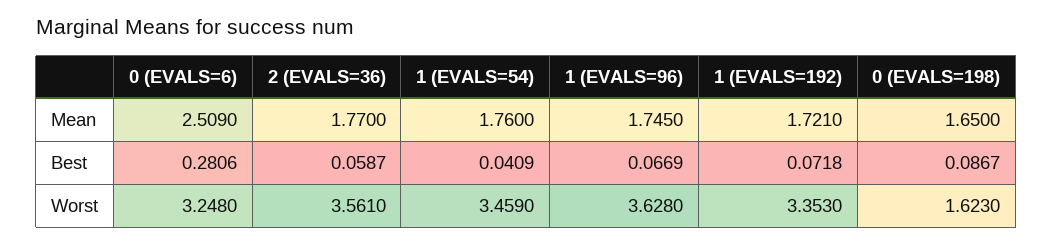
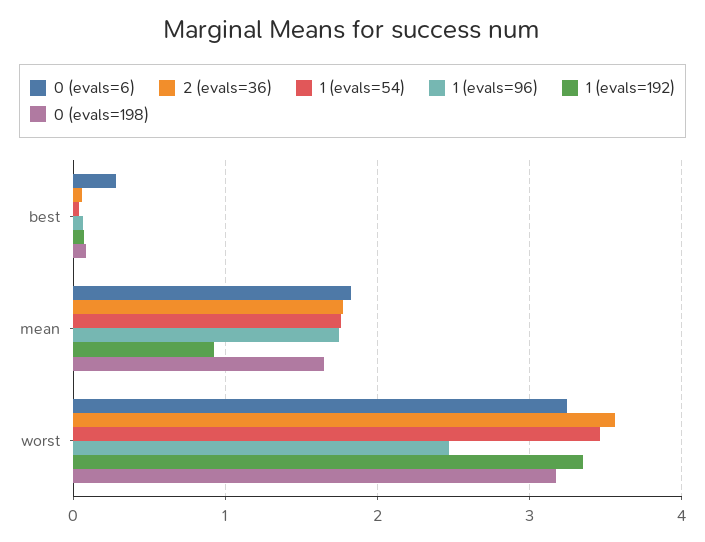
  {
    "0 (EVALS=6)": {
-     "Mean": 2.509,
+     "Mean": 1.8,
      "Best": 0.2806,
      "Worst": 3.248
    },
    "2 (EVALS=36)": {
      "Mean": 1.77,
      "Best": 0.0587,
      "Worst": 3.561
    },
    "1 (EVALS=54)": {
      "Mean": 1.76,
      "Best": 0.0409,
      "Worst": 3.459
    },
    "1 (EVALS=96)": {
      "Mean": 1.745,
      "Best": 0.0669,
-     "Worst": 3.628
+     "Worst": 2.5
    },
    "1 (EVALS=192)": {
-     "Mean": 1.721,
+     "Mean": 0.9,
      "Best": 0.0718,
      "Worst": 3.353
    },
    "0 (EVALS=198)": {
      "Mean": 1.65,
      "Best": 0.0867,
-     "Worst": 1.623
+     "Worst": 3.2
    }
  }

